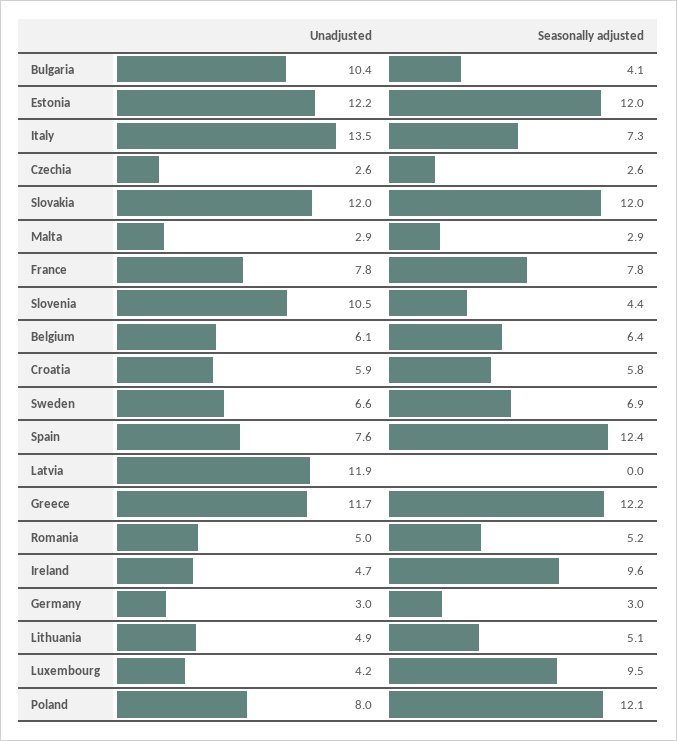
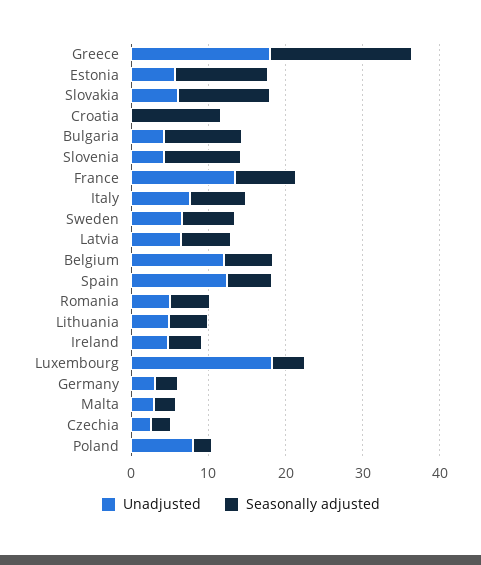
  {
    "Unadjusted": {
-     "Bulgaria": 10.4,
+     "Bulgaria": 4,
-     "Estonia": 12.2,
+     "Estonia": 6,
-     "Italy": 13.5,
+     "Italy": 8,
      "Czechia": 2.6,
-     "Slovakia": 12,
+     "Slovakia": 6,
      "Malta": 2.9,
-     "France": 7.8,
+     "France": 14,
-     "Slovenia": 10.5,
+     "Slovenia": 4,
-     "Belgium": 6.1,
+     "Belgium": 12,
-     "Croatia": 5.9,
+     "Croatia": 0,
      "Sweden": 6.6,
-     "Spain": 7.6,
+     "Spain": 12,
-     "Latvia": 11.9,
+     "Latvia": 6,
-     "Greece": 11.7,
+     "Greece": 18,
      "Romania": 5,
      "Ireland": 4.7,
      "Germany": 3,
      "Lithuania": 4.9,
-     "Luxembourg": 4.2,
+     "Luxembourg": 18,
      "Poland": 8
    },
    "Seasonally adjusted": {
-     "Bulgaria": 4.1,
+     "Bulgaria": 10,
      "Estonia": 12,
      "Italy": 7.3,
      "Czechia": 2.6,
      "Slovakia": 12,
      "Malta": 2.9,
      "France": 7.8,
-     "Slovenia": 4.4,
+     "Slovenia": 10,
      "Belgium": 6.4,
-     "Croatia": 5.8,
+     "Croatia": 12,
      "Sweden": 6.9,
-     "Spain": 12.4,
+     "Spain": 6,
-     "Latvia": 0,
+     "Latvia": 6,
-     "Greece": 12.2,
+     "Greece": 18,
      "Romania": 5.2,
-     "Ireland": 9.6,
+     "Ireland": 4,
      "Germany": 3,
      "Lithuania": 5.1,
-     "Luxembourg": 9.5,
+     "Luxembourg": 4,
-     "Poland": 12.1
+     "Poland": 2
    }
  }

